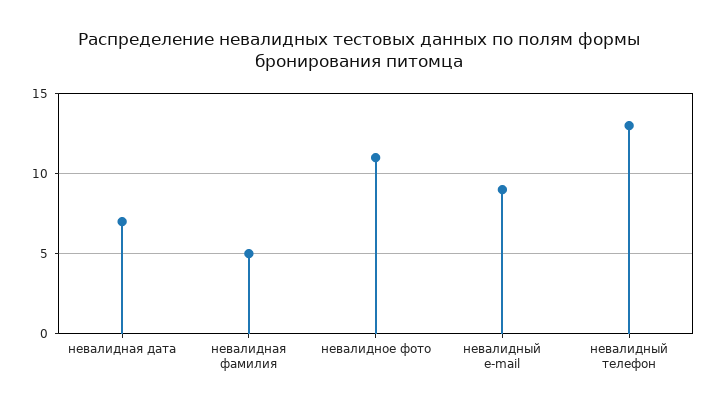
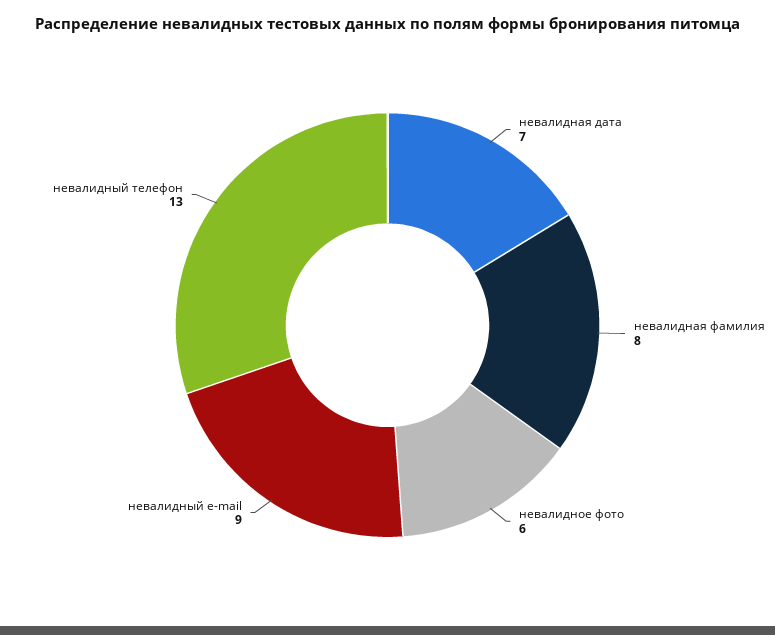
  {
    "невалидная дата": 7,
-   "невалидная фамилия": 5,
+   "невалидная фамилия": 8,
-   "невалидное фото": 11,
+   "невалидное фото": 6,
    "невалидный e-mail": 9,
    "невалидный телефон": 13
  }

